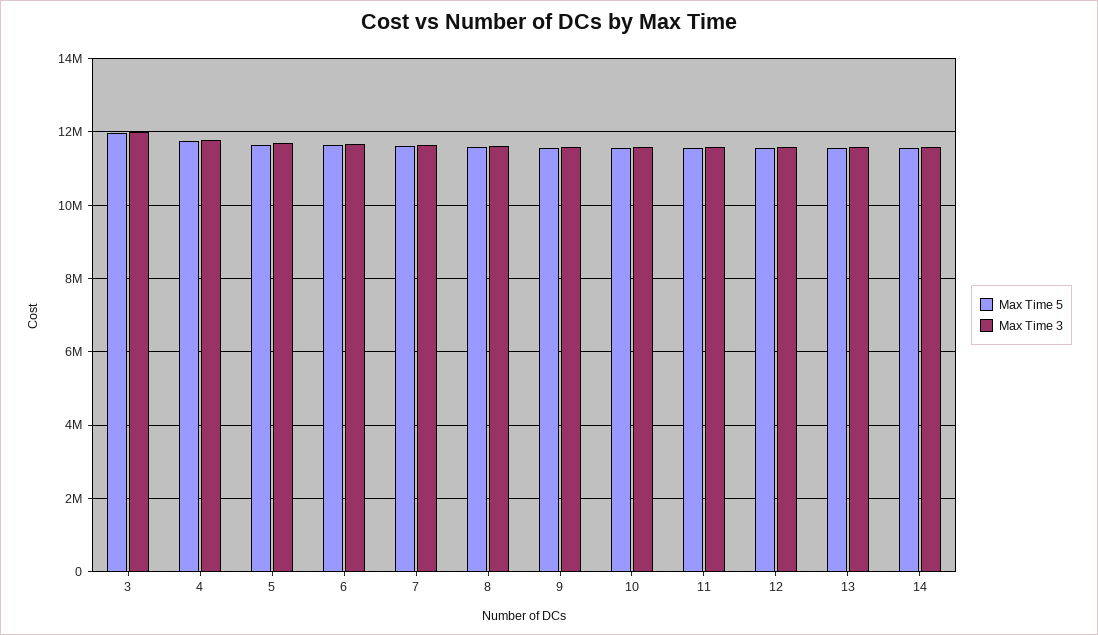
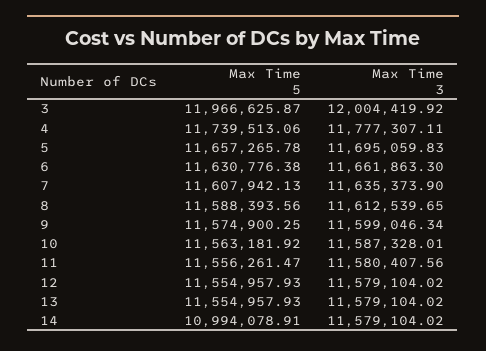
  {
    "Max Time 5": {
      "3": 11966625.87,
      "4": 11739513.06,
      "5": 11657265.78,
      "6": 11630776.38,
      "7": 11607942.13,
      "8": 11588393.56,
      "9": 11574900.25,
      "10": 11563181.92,
      "11": 11556261.47,
      "12": 11554957.93,
      "13": 11554957.93,
-     "14": 11600000
+     "14": 10994078.91
    },
    "Max Time 3": {
      "3": 12004419.92,
      "4": 11777307.11,
      "5": 11695059.83,
      "6": 11661863.3,
      "7": 11635373.9,
      "8": 11612539.65,
      "9": 11599046.34,
      "10": 11587328.01,
      "11": 11580407.56,
      "12": 11579104.02,
      "13": 11579104.02,
      "14": 11579104.02
    }
  }

